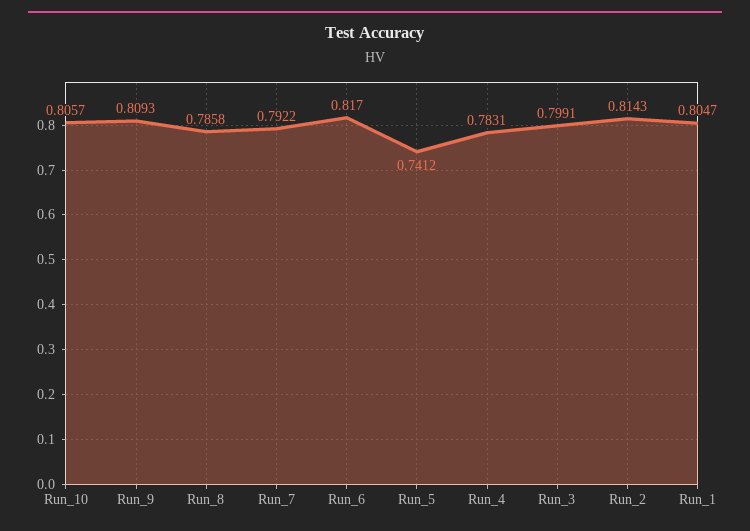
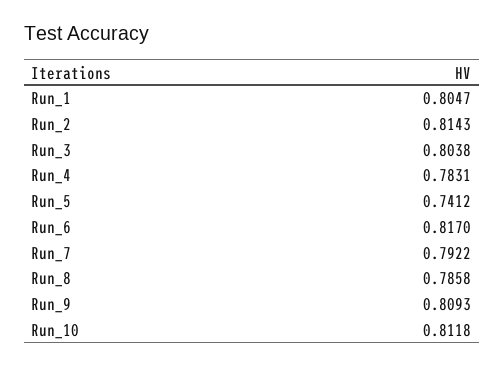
  {
-   "Run_10": 0.8057,
+   "Run_10": 0.8118,
    "Run_9": 0.8093,
    "Run_8": 0.7858,
    "Run_7": 0.7922,
    "Run_6": 0.817,
    "Run_5": 0.7412,
    "Run_4": 0.7831,
-   "Run_3": 0.7991,
+   "Run_3": 0.8038,
    "Run_2": 0.8143,
    "Run_1": 0.8047
  }

